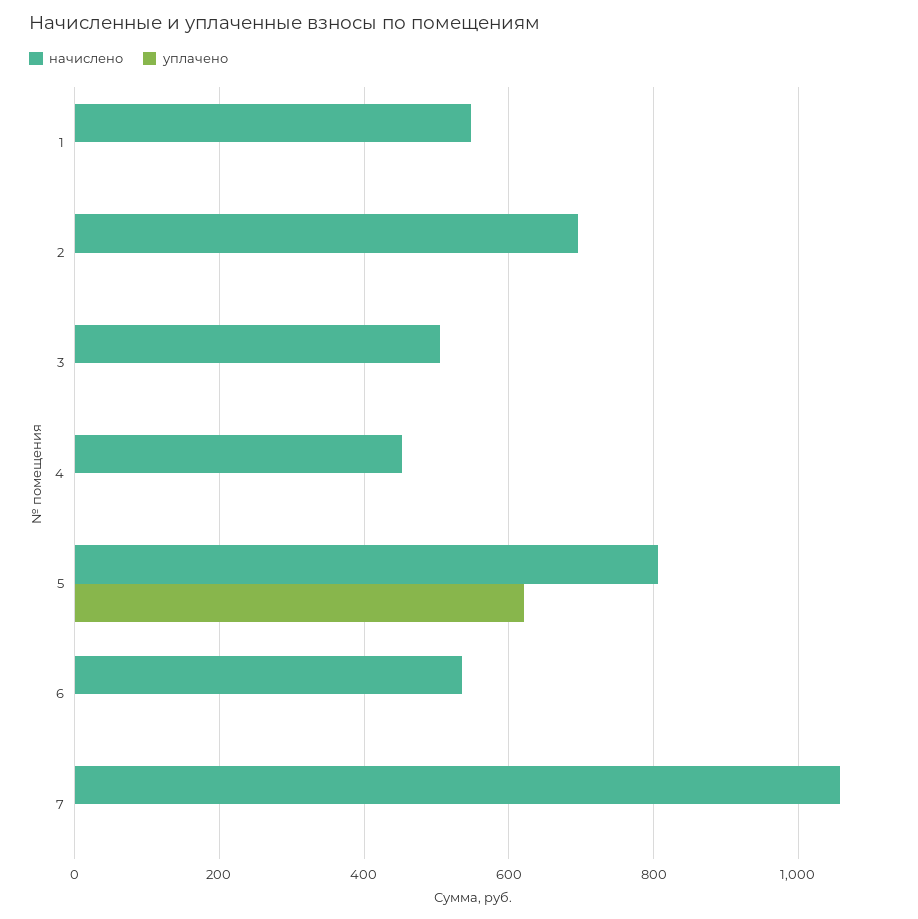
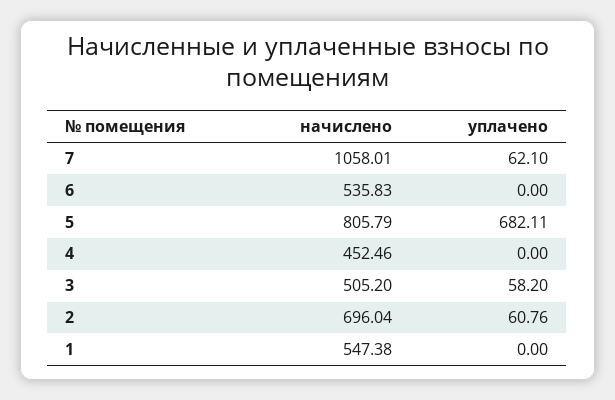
  {
    "начислено": {
      "1": 547.38,
      "2": 696.04,
      "3": 505.2,
      "4": 452.46,
      "5": 805.79,
      "6": 535.83,
      "7": 1058.01
    },
    "уплачено": {
      "1": 0,
-     "2": 0,
+     "2": 60.76,
-     "3": 0,
+     "3": 58.2,
      "4": 0,
-     "5": 620,
+     "5": 682.11,
      "6": 0,
-     "7": 0
+     "7": 62.1
    }
  }

